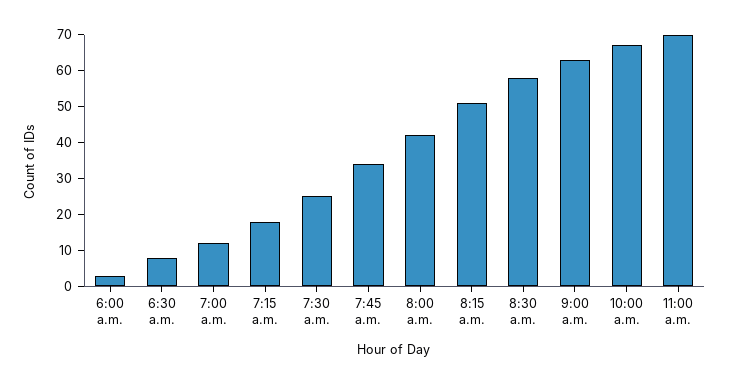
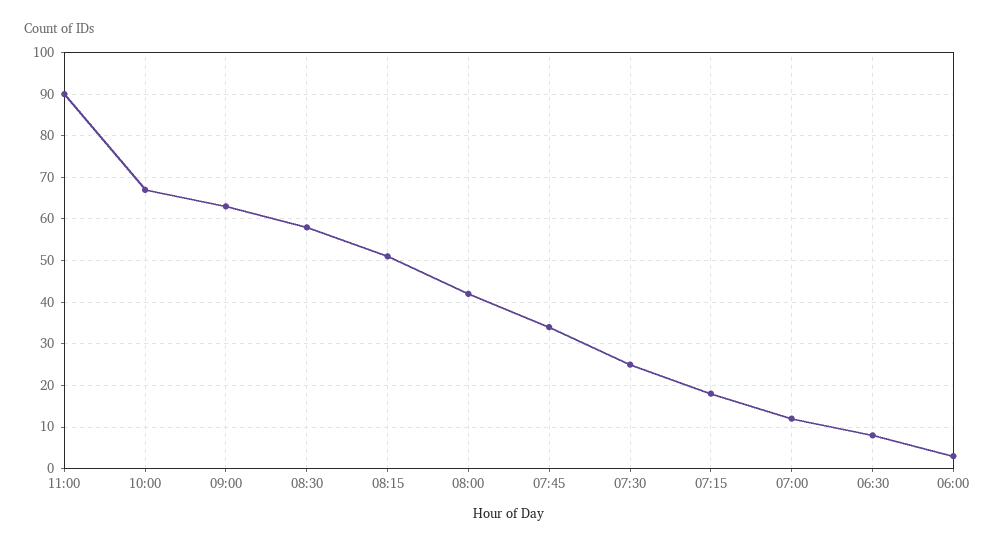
  {
    "6:00 a.m.": 5,
    "6:30 a.m.": 10,
    "7:00 a.m.": 10,
    "7:15 a.m.": 20,
    "7:30 a.m.": 25,
    "7:45 a.m.": 35,
    "8:00 a.m.": 40,
    "8:15 a.m.": 50,
    "8:30 a.m.": 60,
    "9:00 a.m.": 65,
    "10:00 a.m.": 65,
-   "11:00 a.m.": 70
+   "11:00 a.m.": 90
  }

